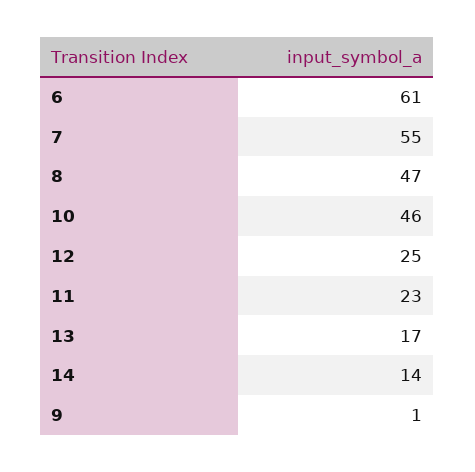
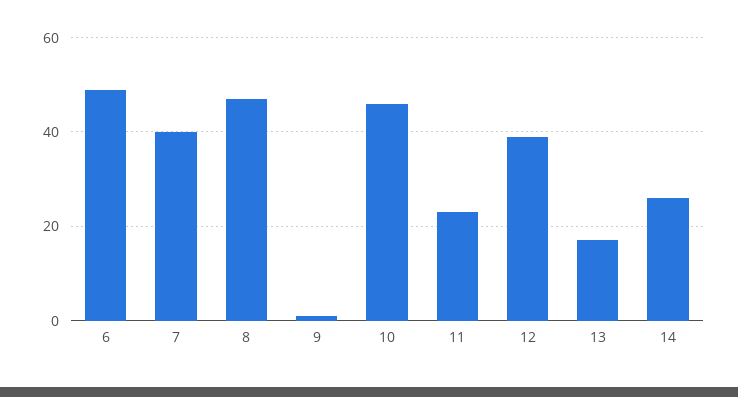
  {
-   "6": 61,
+   "6": 50,
-   "7": 55,
+   "7": 40,
    "8": 47,
    "10": 46,
-   "12": 25,
+   "12": 40,
    "11": 23,
    "13": 17,
-   "14": 14,
+   "14": 25,
    "9": 1
  }

